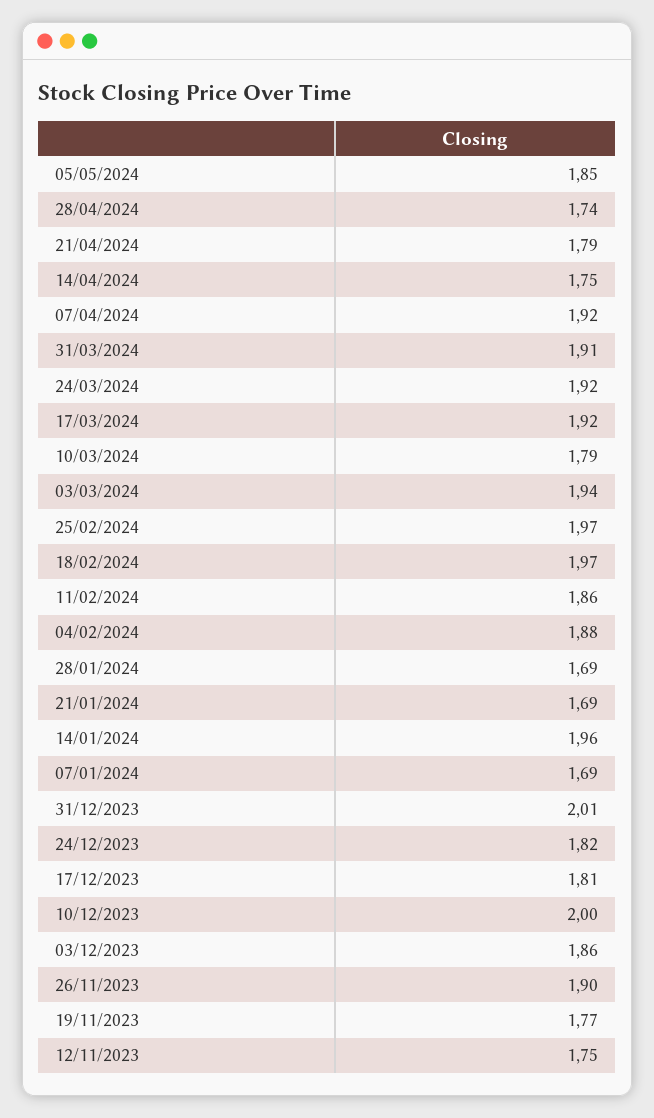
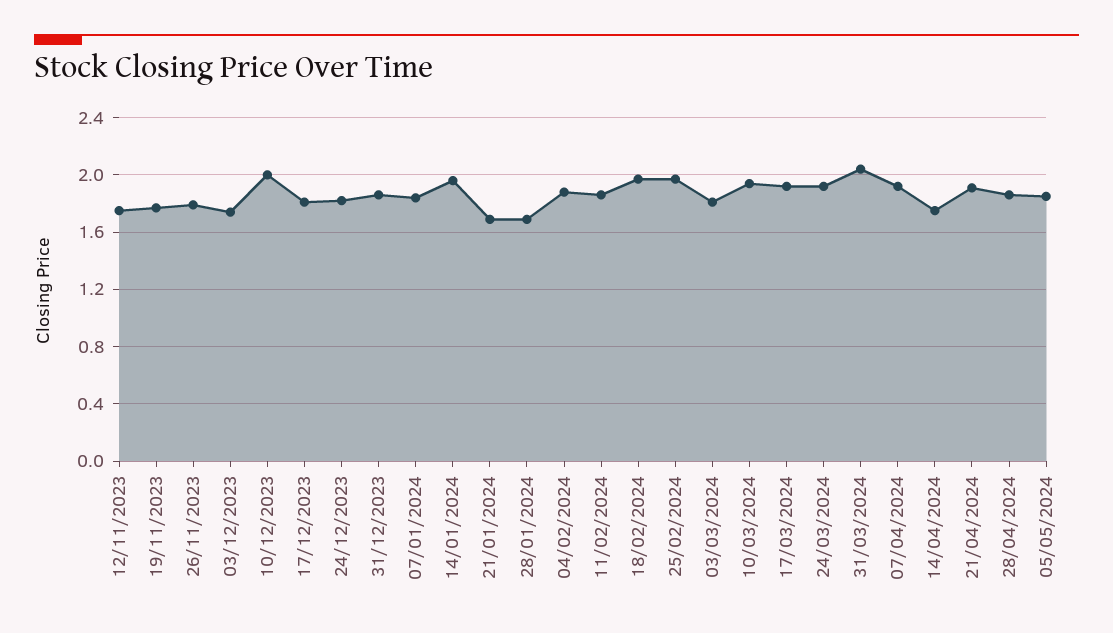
  {
    "05/05/2024": 1.85,
-   "28/04/2024": 1.74,
+   "28/04/2024": 1.85,
-   "21/04/2024": 1.79,
+   "21/04/2024": 1.9,
    "14/04/2024": 1.75,
    "07/04/2024": 1.92,
-   "31/03/2024": 1.91,
+   "31/03/2024": 2.05,
    "24/03/2024": 1.92,
    "17/03/2024": 1.92,
-   "10/03/2024": 1.79,
+   "10/03/2024": 1.95,
-   "03/03/2024": 1.94,
+   "03/03/2024": 1.8,
    "25/02/2024": 1.97,
    "18/02/2024": 1.97,
    "11/02/2024": 1.86,
    "04/02/2024": 1.88,
    "28/01/2024": 1.69,
    "21/01/2024": 1.69,
    "14/01/2024": 1.96,
-   "07/01/2024": 1.69,
+   "07/01/2024": 1.85,
-   "31/12/2023": 2.01,
+   "31/12/2023": 1.85,
    "24/12/2023": 1.82,
    "17/12/2023": 1.81,
    "10/12/2023": 2,
-   "03/12/2023": 1.86,
+   "03/12/2023": 1.75,
-   "26/11/2023": 1.9,
+   "26/11/2023": 1.8,
    "19/11/2023": 1.77,
    "12/11/2023": 1.75
  }

